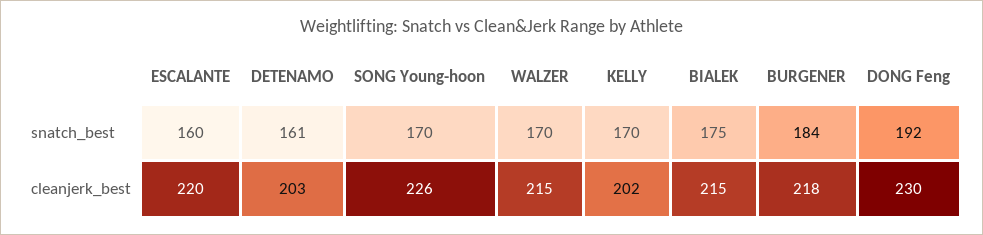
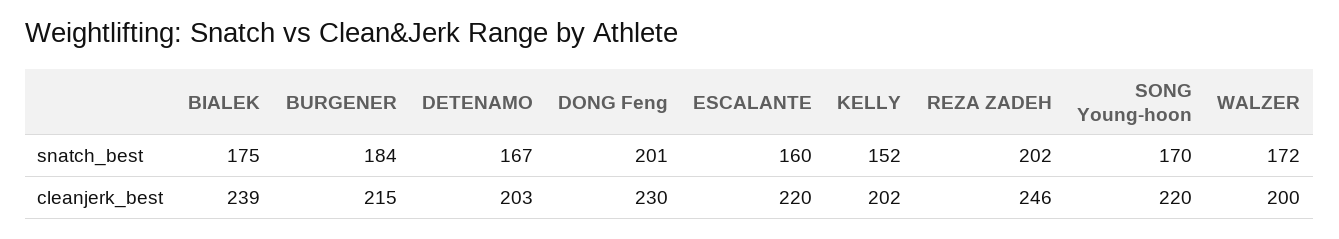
  {
    "ESCALANTE": {
      "snatch_best": 160,
      "cleanjerk_best": 220
    },
    "DETENAMO": {
-     "snatch_best": 161,
+     "snatch_best": 167,
      "cleanjerk_best": 203
    },
    "SONG Young-hoon": {
      "snatch_best": 170,
-     "cleanjerk_best": 226
+     "cleanjerk_best": 220
    },
    "WALZER": {
-     "snatch_best": 170,
+     "snatch_best": 172,
-     "cleanjerk_best": 215
+     "cleanjerk_best": 200
    },
    "KELLY": {
-     "snatch_best": 170,
+     "snatch_best": 152,
      "cleanjerk_best": 202
    },
    "BIALEK": {
      "snatch_best": 175,
-     "cleanjerk_best": 215
+     "cleanjerk_best": 239
    },
    "BURGENER": {
      "snatch_best": 184,
-     "cleanjerk_best": 218
+     "cleanjerk_best": 215
    },
    "DONG Feng": {
-     "snatch_best": 192,
+     "snatch_best": 201,
      "cleanjerk_best": 230
-   }
+   },
+   "REZA ZADEH": {
+     "snatch_best": 202,
+     "cleanjerk_best": 246
+   }
  }

